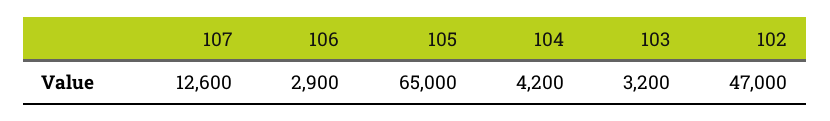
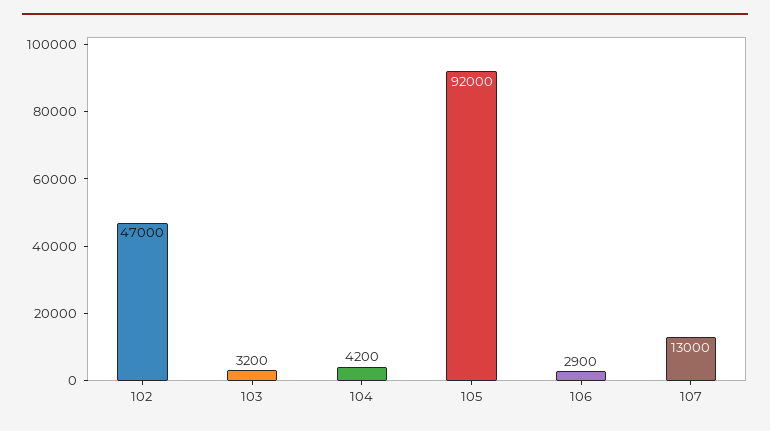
  {
-   "107": 12600,
+   "107": 13000,
    "106": 2900,
-   "105": 65000,
+   "105": 92000,
    "104": 4200,
    "103": 3200,
    "102": 47000
  }

